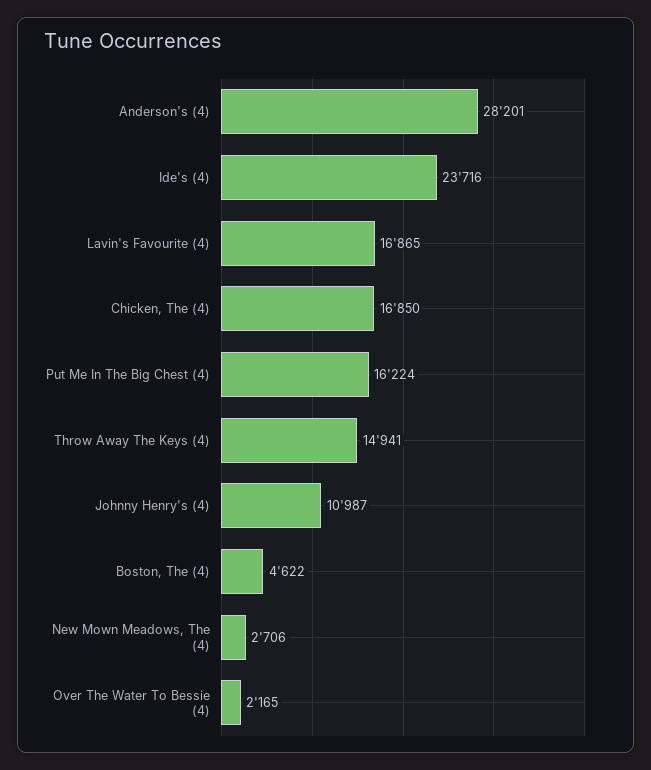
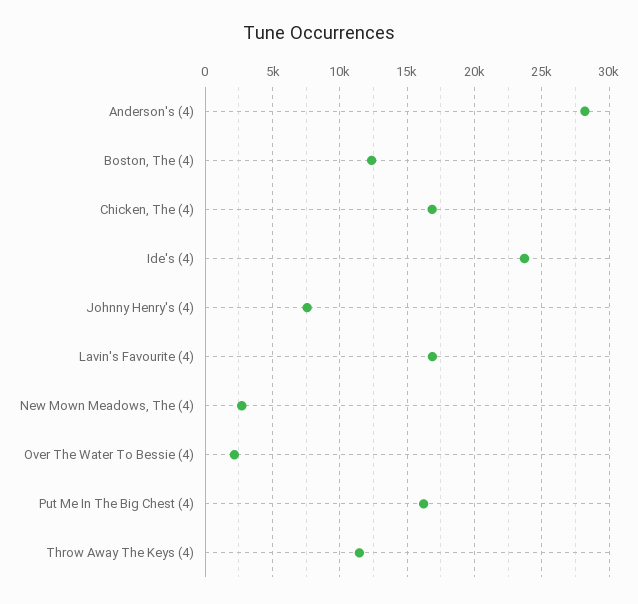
  {
    "Anderson's (4)": 28201,
    "Ide's (4)": 23716,
    "Lavin's Favourite (4)": 16865,
    "Chicken, The (4)": 16850,
    "Put Me In The Big Chest (4)": 16224,
-   "Throw Away The Keys (4)": 14941,
+   "Throw Away The Keys (4)": 11500,
-   "Johnny Henry's (4)": 10987,
+   "Johnny Henry's (4)": 7500,
-   "Boston, The (4)": 4622,
+   "Boston, The (4)": 12500,
    "New Mown Meadows, The (4)": 2706,
    "Over The Water To Bessie (4)": 2165
  }

